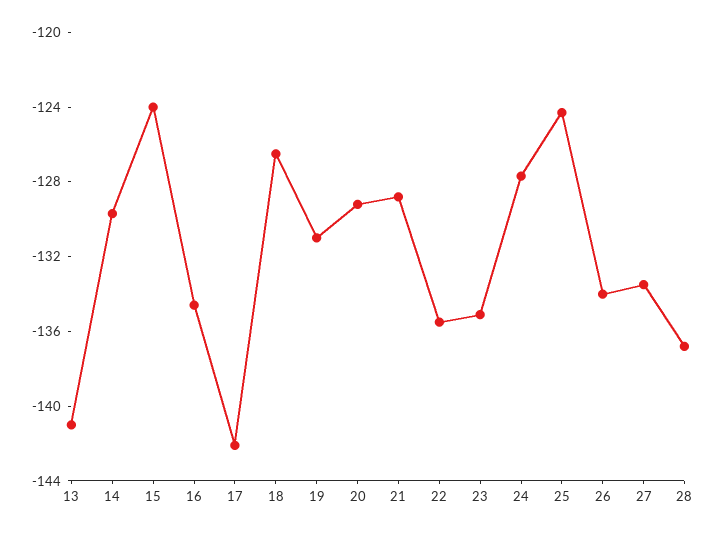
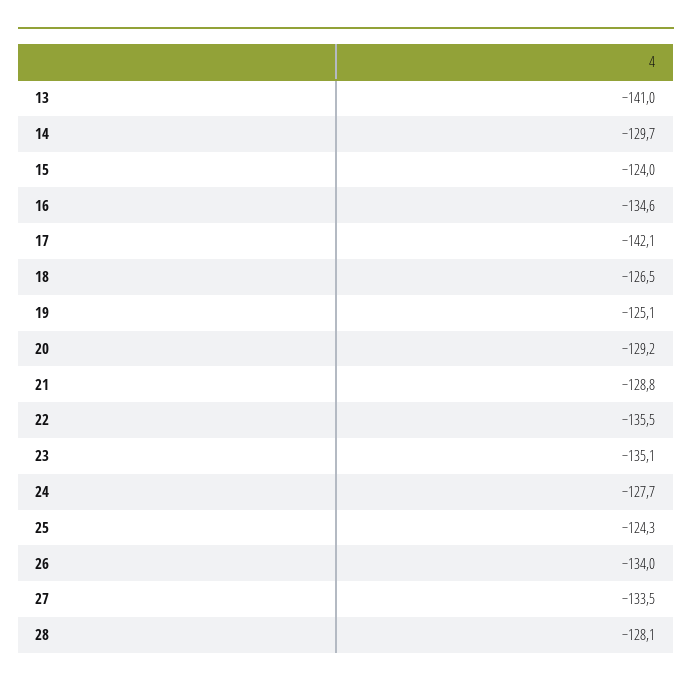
  {
    "13": -141,
    "14": -129.7,
    "15": -124,
    "16": -134.6,
    "17": -142.1,
    "18": -126.5,
-   "19": -131,
+   "19": -125.1,
    "20": -129.2,
    "21": -128.8,
    "22": -135.5,
    "23": -135.1,
    "24": -127.7,
    "25": -124.3,
    "26": -134,
    "27": -133.5,
-   "28": -137
+   "28": -128.1
  }

